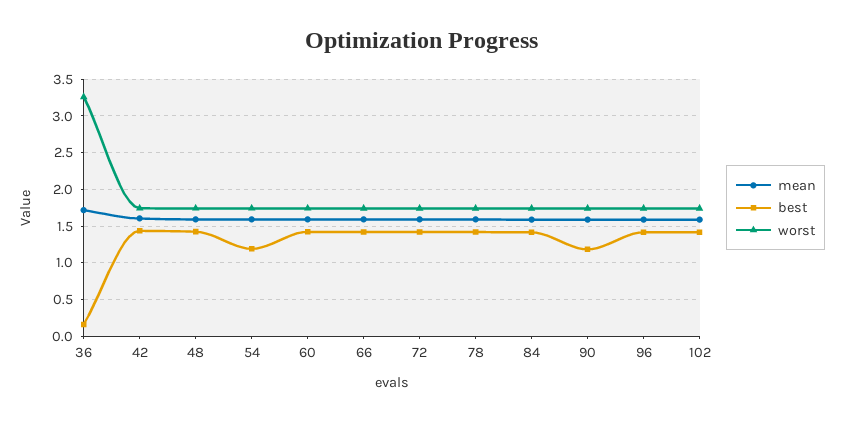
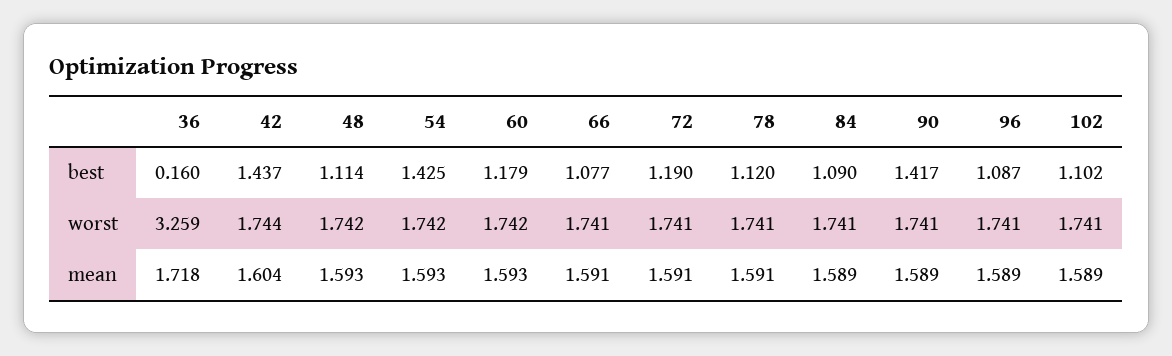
  {
    "mean": {
      "36": 1.718,
      "42": 1.604,
      "48": 1.593,
      "54": 1.593,
      "60": 1.593,
      "66": 1.591,
      "72": 1.591,
      "78": 1.591,
      "84": 1.589,
      "90": 1.589,
      "96": 1.589,
      "102": 1.589
    },
    "best": {
      "36": 0.16,
      "42": 1.437,
-     "48": 1.4,
+     "48": 1.114,
-     "54": 1.2,
+     "54": 1.425,
-     "60": 1.4,
+     "60": 1.179,
-     "66": 1.4,
+     "66": 1.077,
-     "72": 1.4,
+     "72": 1.19,
-     "78": 1.4,
+     "78": 1.12,
-     "84": 1.4,
+     "84": 1.09,
-     "90": 1.2,
+     "90": 1.417,
-     "96": 1.4,
+     "96": 1.087,
-     "102": 1.4
+     "102": 1.102
    },
    "worst": {
      "36": 3.259,
      "42": 1.744,
      "48": 1.742,
      "54": 1.742,
      "60": 1.742,
      "66": 1.741,
      "72": 1.741,
      "78": 1.741,
      "84": 1.741,
      "90": 1.741,
      "96": 1.741,
      "102": 1.741
    }
  }

